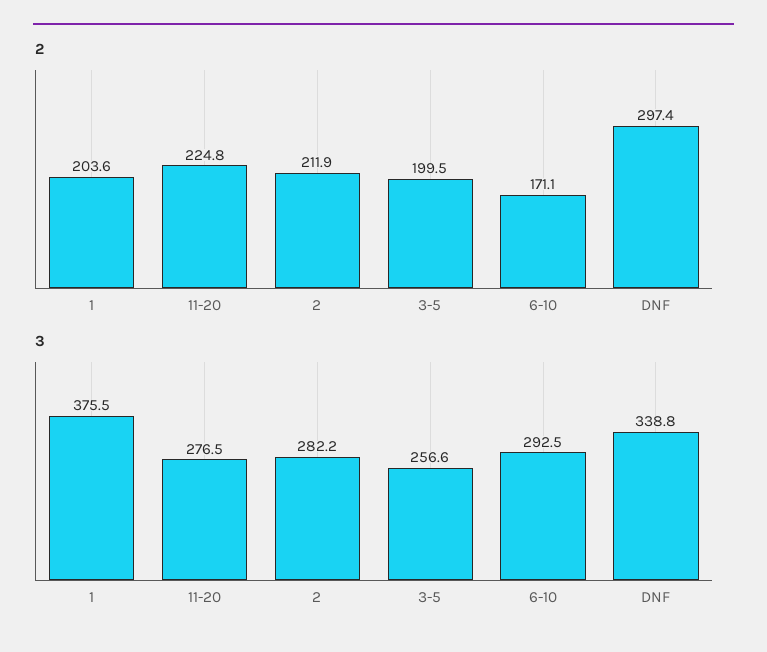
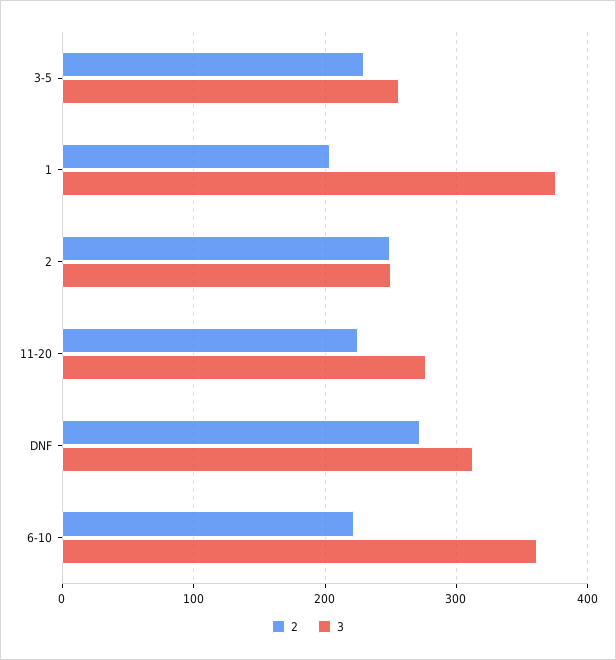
  {
    "2": {
      "1": 203.6,
      "11-20": 224.8,
-     "2": 211.9,
+     "2": 250,
-     "3-5": 199.5,
+     "3-5": 230,
-     "6-10": 171.1,
+     "6-10": 220,
-     "DNF": 297.4
+     "DNF": 270
    },
    "3": {
      "1": 375.5,
      "11-20": 276.5,
-     "2": 282.2,
+     "2": 250,
      "3-5": 256.6,
-     "6-10": 292.5,
+     "6-10": 360,
-     "DNF": 338.8
+     "DNF": 310
    }
  }

